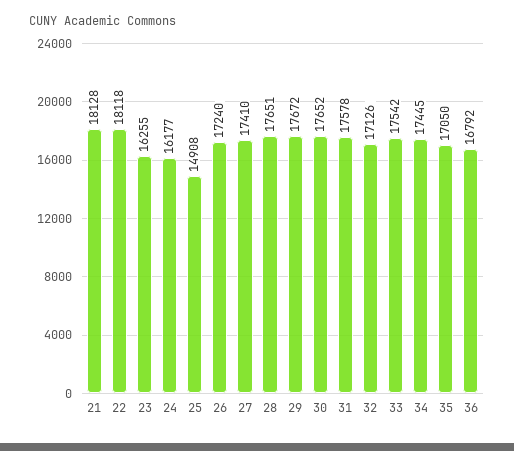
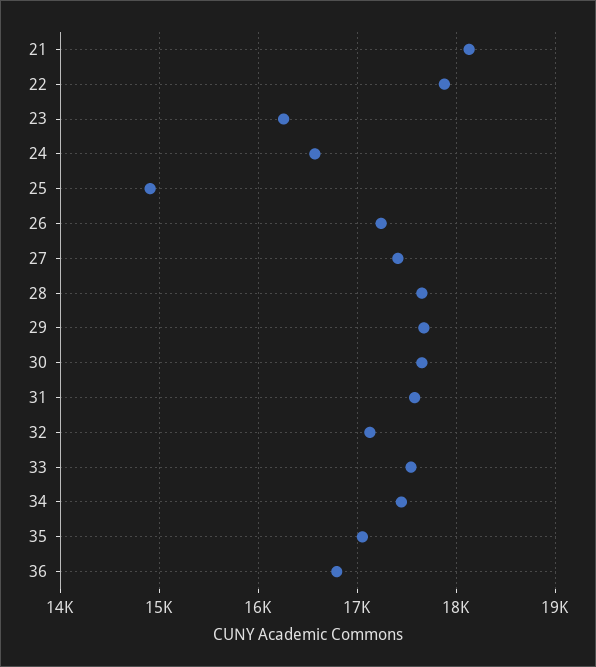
  {
    "21": 18128,
-   "22": 18118,
+   "22": 17900,
    "23": 16255,
-   "24": 16177,
+   "24": 16600,
    "25": 14908,
    "26": 17240,
    "27": 17410,
    "28": 17651,
    "29": 17672,
    "30": 17652,
    "31": 17578,
    "32": 17126,
    "33": 17542,
    "34": 17445,
    "35": 17050,
    "36": 16792
  }

